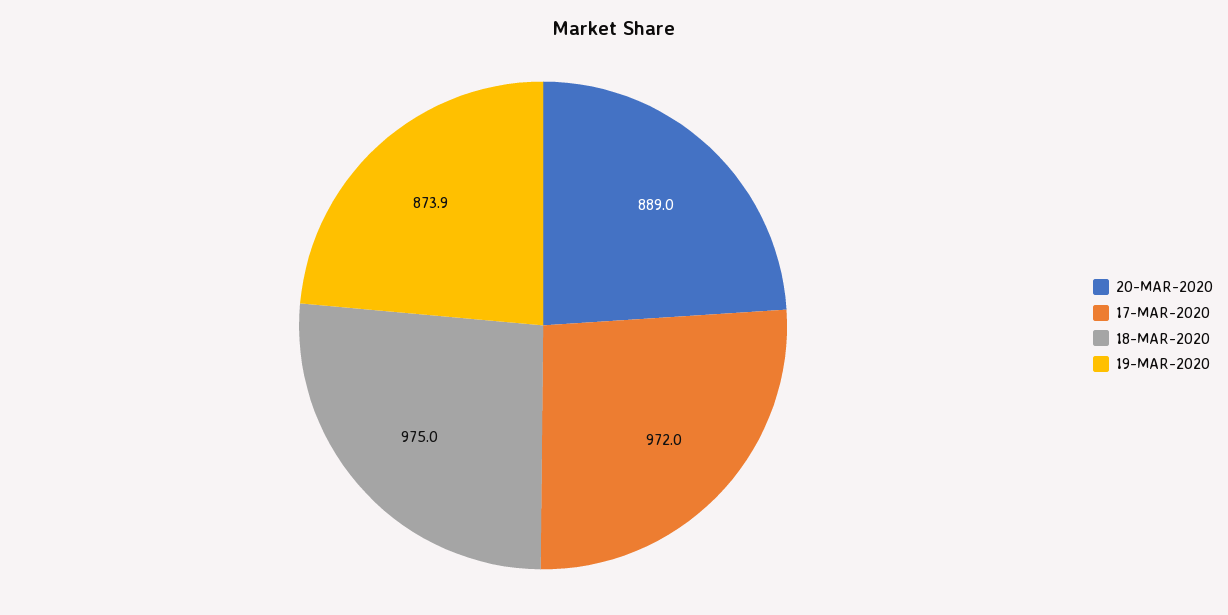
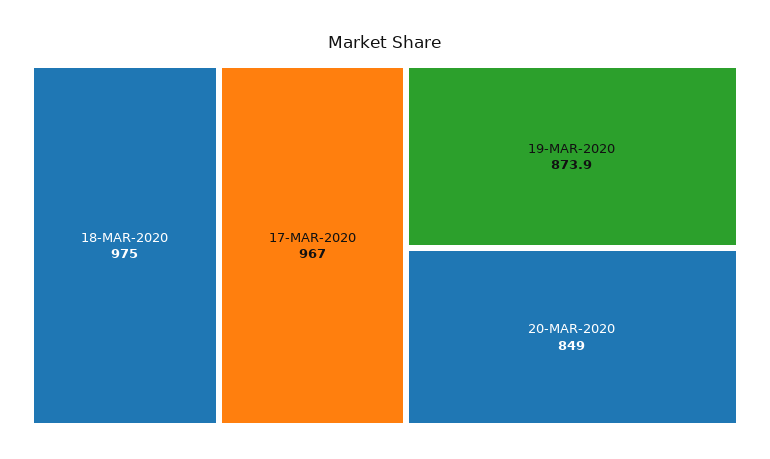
  {
-   "20-MAR-2020": 889,
+   "20-MAR-2020": 849,
-   "17-MAR-2020": 972,
+   "17-MAR-2020": 967,
    "18-MAR-2020": 975,
    "19-MAR-2020": 873.9
  }

